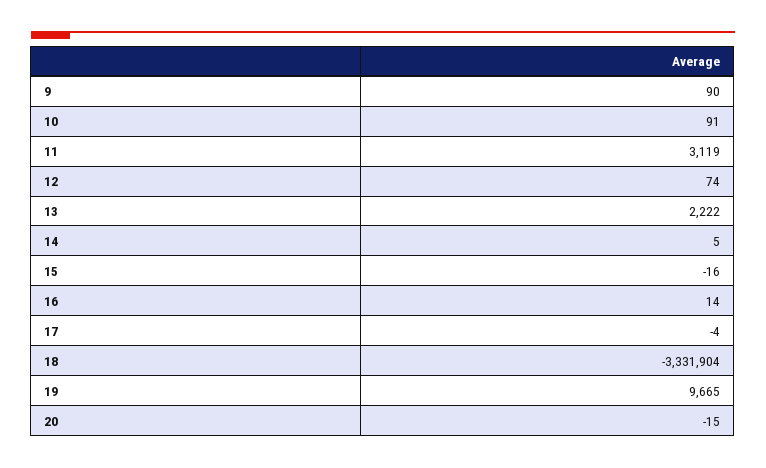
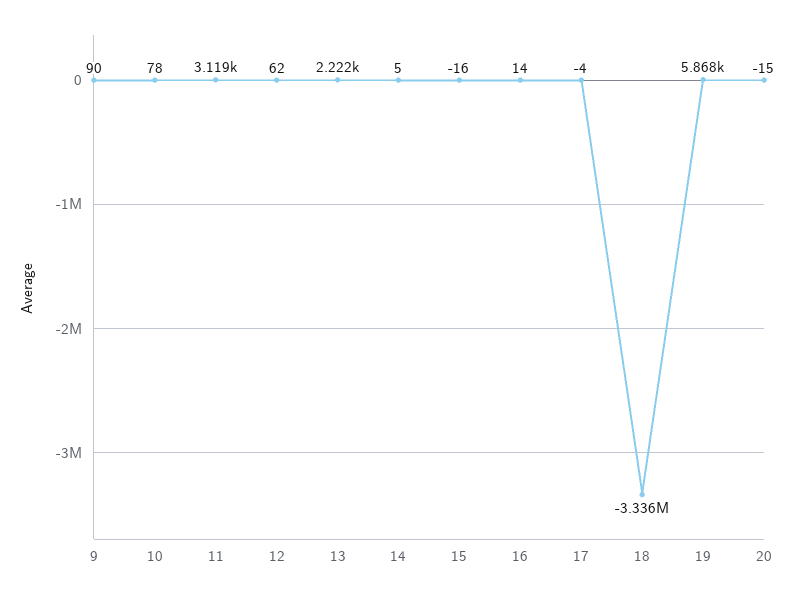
  {
    "9": 90,
-   "10": 91,
+   "10": 78,
    "11": 3119,
-   "12": 74,
+   "12": 62,
    "13": 2222,
    "14": 5,
    "15": -16,
    "16": 14,
    "17": -4,
-   "18": -3331904,
+   "18": -3336000,
-   "19": 9665,
+   "19": 5868,
    "20": -15
  }

